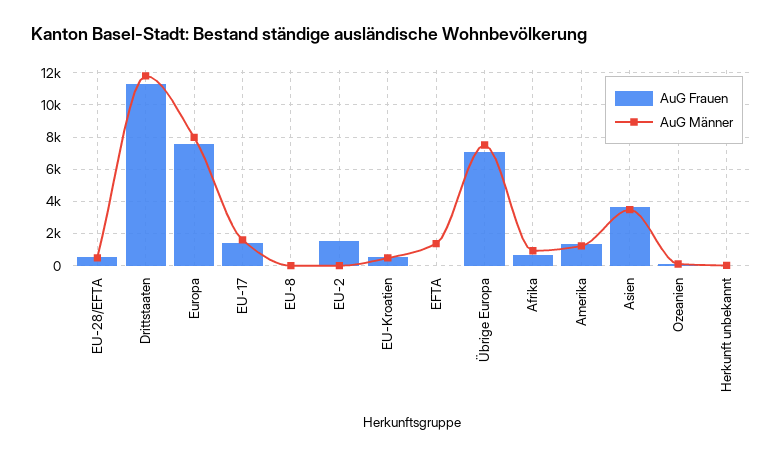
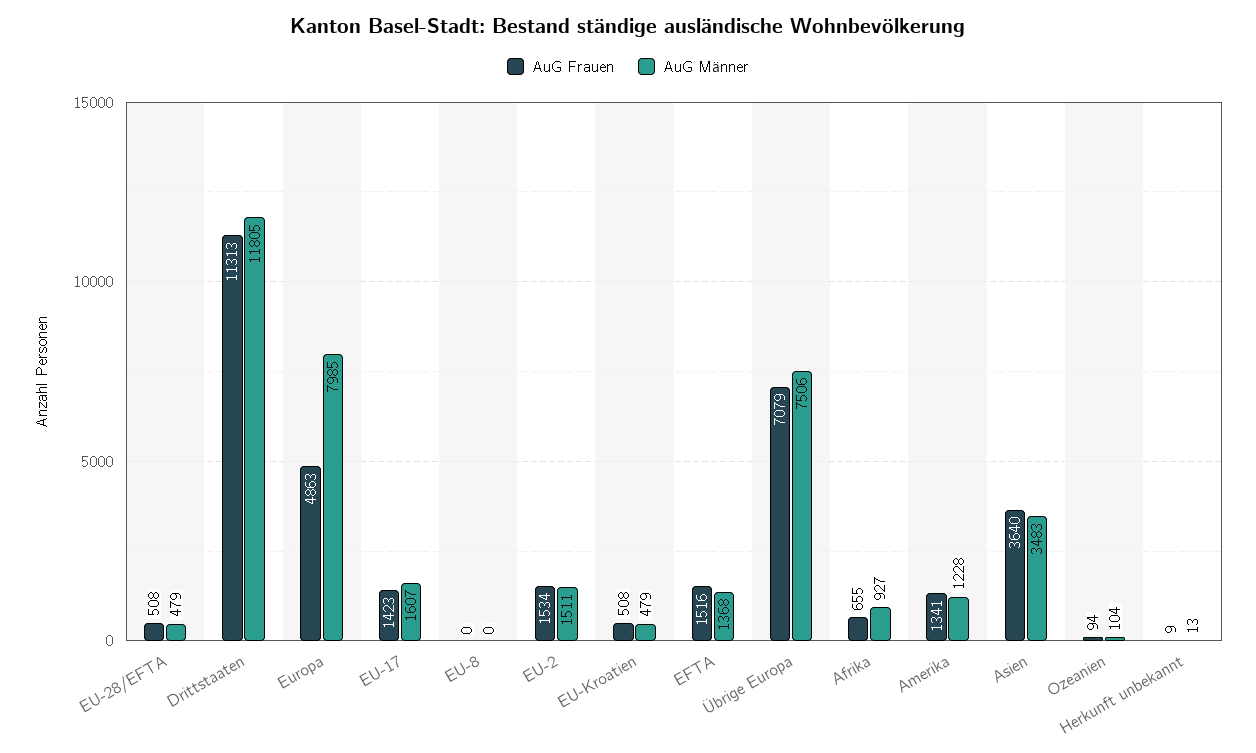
  {
    "AuG Frauen": {
      "EU-28/EFTA": 508,
      "Drittstaaten": 11313,
-     "Europa": 7500,
+     "Europa": 4863,
      "EU-17": 1423,
      "EU-8": 0,
      "EU-2": 1534,
      "EU-Kroatien": 508,
-     "EFTA": 0,
+     "EFTA": 1516,
      "Übrige Europa": 7079,
      "Afrika": 655,
      "Amerika": 1341,
      "Asien": 3640,
      "Ozeanien": 94,
      "Herkunft unbekannt": 9
    },
    "AuG Männer": {
      "EU-28/EFTA": 479,
      "Drittstaaten": 11805,
      "Europa": 7985,
      "EU-17": 1607,
      "EU-8": 0,
-     "EU-2": 0,
+     "EU-2": 1511,
      "EU-Kroatien": 479,
      "EFTA": 1368,
      "Übrige Europa": 7506,
      "Afrika": 927,
      "Amerika": 1228,
      "Asien": 3483,
      "Ozeanien": 104,
      "Herkunft unbekannt": 13
    }
  }

